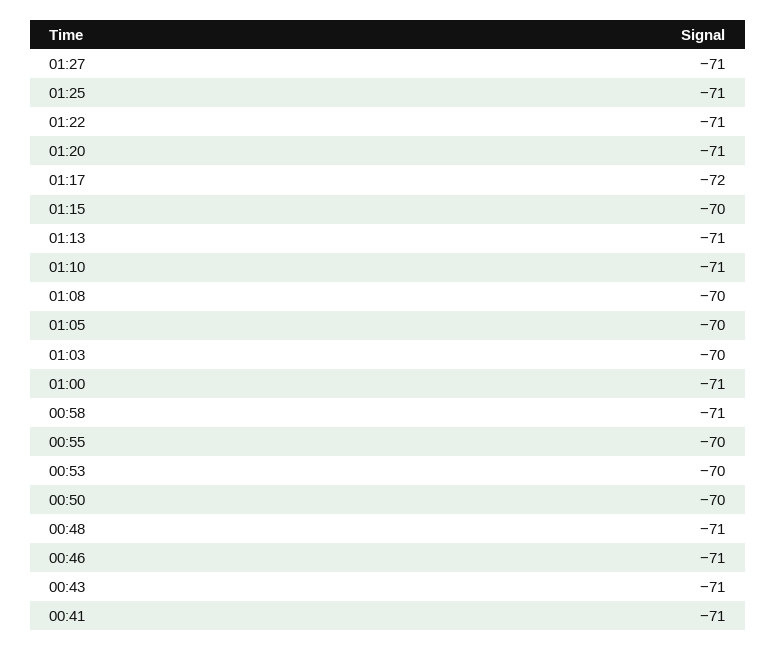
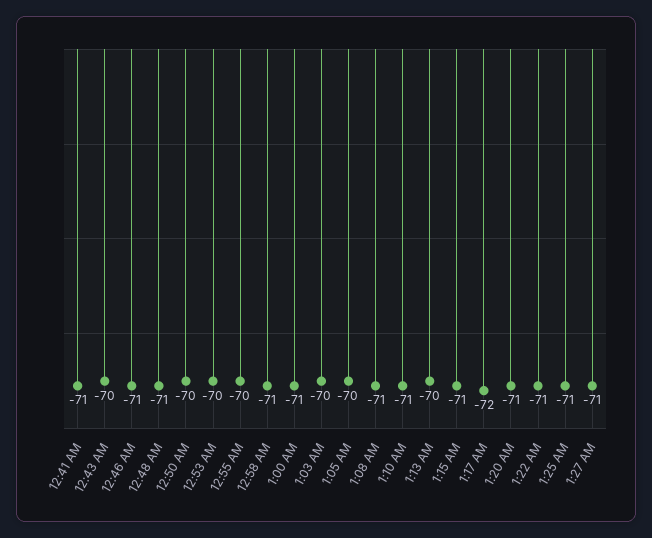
  {
    "01:27": -71,
    "01:25": -71,
    "01:22": -71,
    "01:20": -71,
    "01:17": -72,
-   "01:15": -70,
+   "01:15": -71,
-   "01:13": -71,
+   "01:13": -70,
    "01:10": -71,
-   "01:08": -70,
+   "01:08": -71,
    "01:05": -70,
    "01:03": -70,
    "01:00": -71,
    "00:58": -71,
    "00:55": -70,
    "00:53": -70,
    "00:50": -70,
    "00:48": -71,
    "00:46": -71,
-   "00:43": -71,
+   "00:43": -70,
    "00:41": -71
  }

